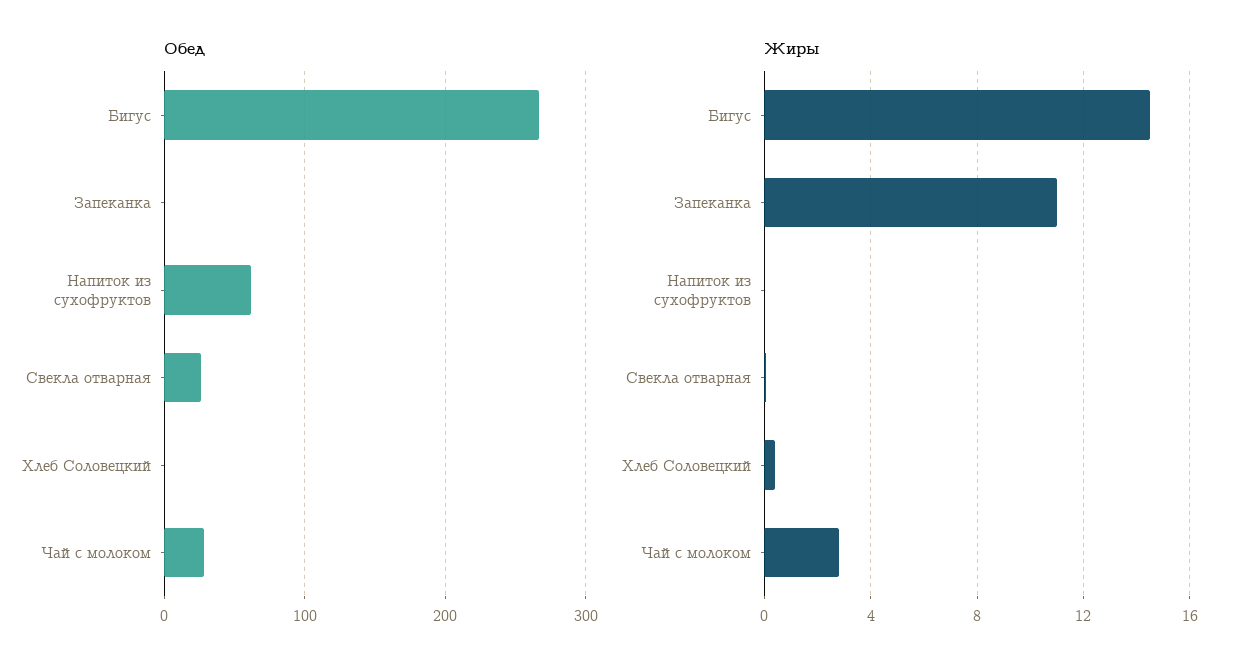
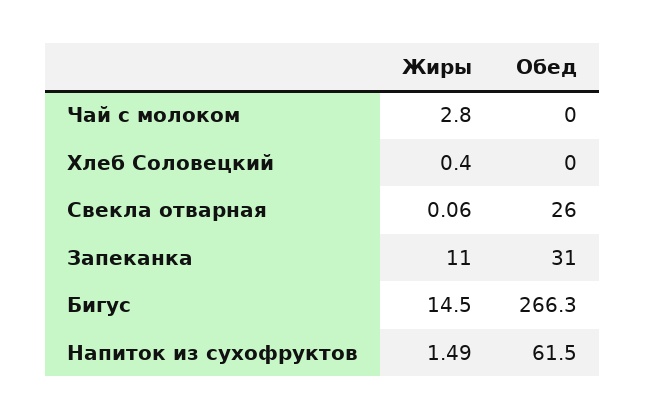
  {
    "Обед": {
      "Бигус": 266.3,
-     "Запеканка": 0,
+     "Запеканка": 31,
      "Напиток из сухофруктов": 61.5,
      "Свекла отварная": 26,
      "Хлеб Соловецкий": 0,
-     "Чай с молоком": 30
+     "Чай с молоком": 0
    },
    "Жиры": {
      "Бигус": 14.5,
      "Запеканка": 11,
-     "Напиток из сухофруктов": 0,
+     "Напиток из сухофруктов": 1.49,
      "Свекла отварная": 0.06,
      "Хлеб Соловецкий": 0.4,
      "Чай с молоком": 2.8
    }
  }

